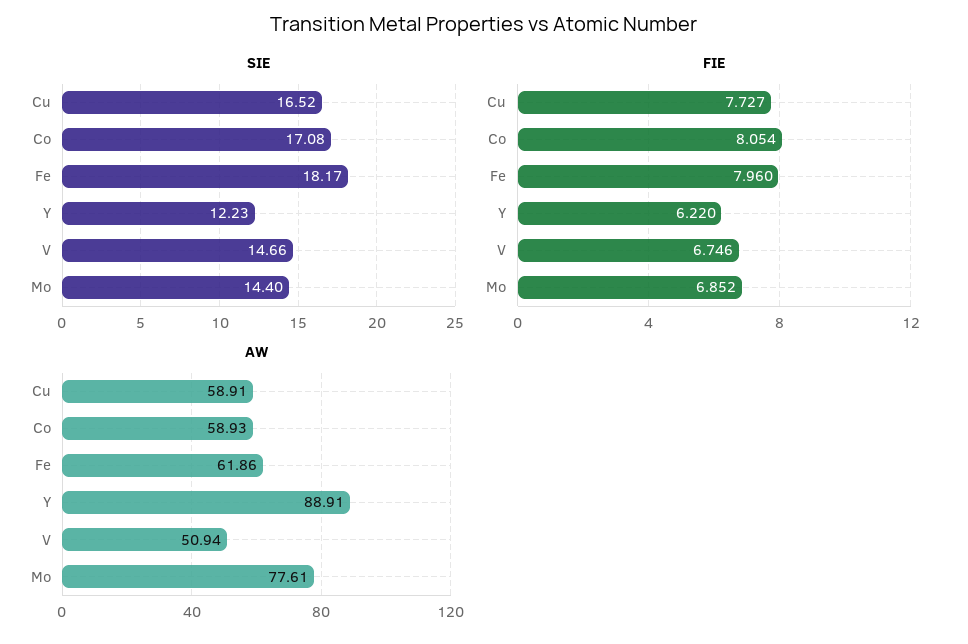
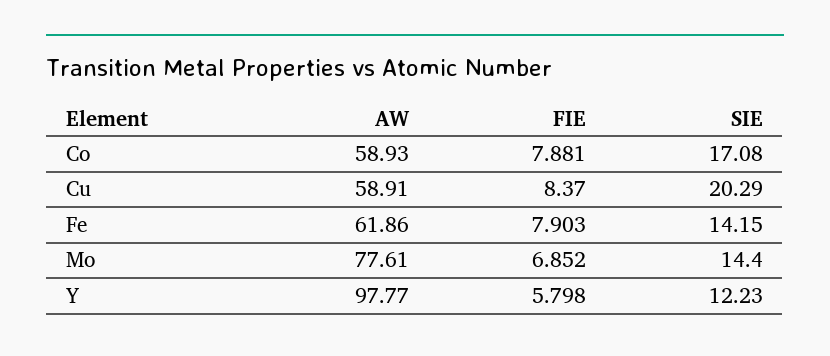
  {
    "SIE": {
-     "Cu": 16.52,
+     "Cu": 20.29,
      "Co": 17.08,
-     "Fe": 18.17,
+     "Fe": 14.15,
      "Y": 12.23,
-     "V": 14.66,
      "Mo": 14.4
    },
    "FIE": {
-     "Cu": 7.727,
+     "Cu": 8.37,
-     "Co": 8.054,
+     "Co": 7.881,
-     "Fe": 7.96,
+     "Fe": 7.903,
-     "Y": 6.22,
+     "Y": 5.798,
-     "V": 6.746,
      "Mo": 6.852
    },
    "AW": {
      "Cu": 58.91,
      "Co": 58.93,
      "Fe": 61.86,
-     "Y": 88.91,
+     "Y": 97.77,
-     "V": 50.94,
      "Mo": 77.61
    }
  }

